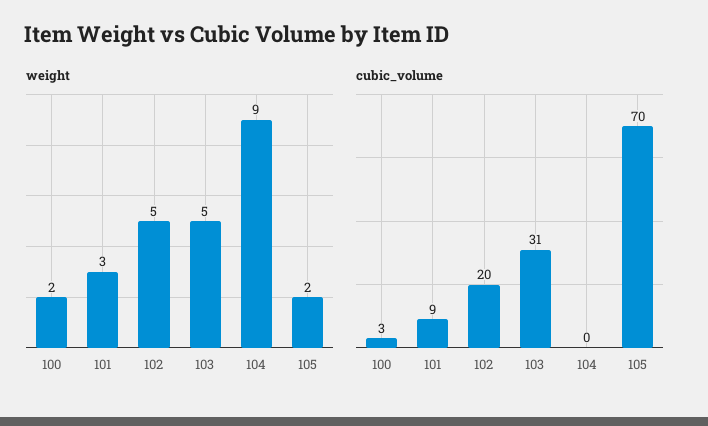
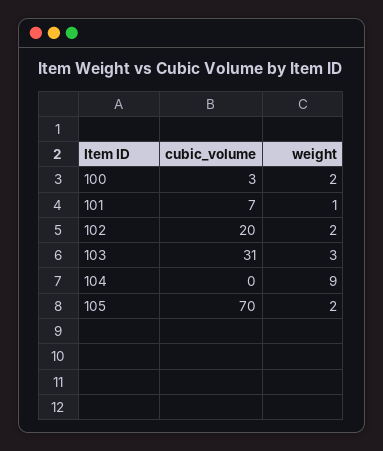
  {
    "weight": {
      "100": 2,
-     "101": 3,
+     "101": 1,
-     "102": 5,
+     "102": 2,
-     "103": 5,
+     "103": 3,
      "104": 9,
      "105": 2
    },
    "cubic_volume": {
      "100": 3,
-     "101": 9,
+     "101": 7,
      "102": 20,
      "103": 31,
      "104": 0,
      "105": 70
    }
  }

